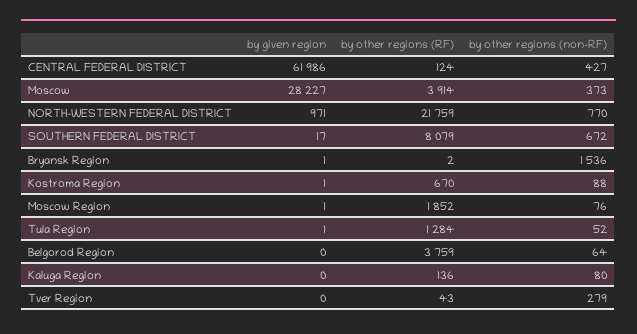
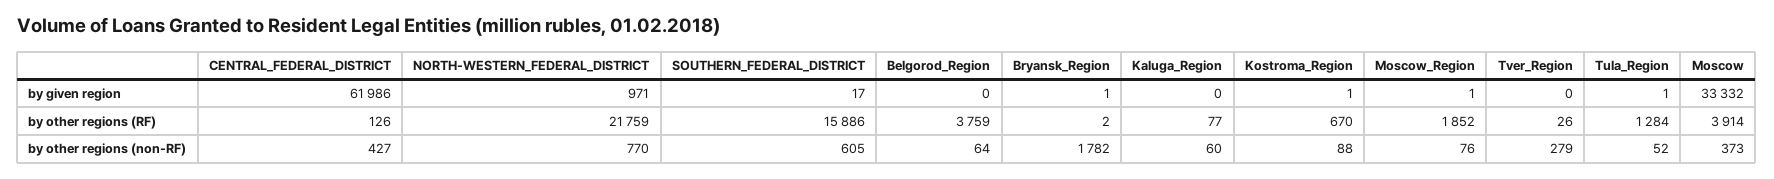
  {
    "by given region": {
      "CENTRAL FEDERAL DISTRICT": 61986,
-     "Moscow": 28227,
+     "Moscow": 33332,
      "NORTH-WESTERN FEDERAL DISTRICT": 971,
      "SOUTHERN FEDERAL DISTRICT": 17,
      "Bryansk Region": 1,
      "Kostroma Region": 1,
      "Moscow Region": 1,
      "Tula Region": 1,
      "Belgorod Region": 0,
      "Kaluga Region": 0,
      "Tver Region": 0
    },
    "by other regions (RF)": {
-     "CENTRAL FEDERAL DISTRICT": 124,
+     "CENTRAL FEDERAL DISTRICT": 126,
      "Moscow": 3914,
      "NORTH-WESTERN FEDERAL DISTRICT": 21759,
-     "SOUTHERN FEDERAL DISTRICT": 8079,
+     "SOUTHERN FEDERAL DISTRICT": 15886,
      "Bryansk Region": 2,
      "Kostroma Region": 670,
      "Moscow Region": 1852,
      "Tula Region": 1284,
      "Belgorod Region": 3759,
-     "Kaluga Region": 136,
+     "Kaluga Region": 77,
-     "Tver Region": 43
+     "Tver Region": 26
    },
    "by other regions (non-RF)": {
      "CENTRAL FEDERAL DISTRICT": 427,
      "Moscow": 373,
      "NORTH-WESTERN FEDERAL DISTRICT": 770,
-     "SOUTHERN FEDERAL DISTRICT": 672,
+     "SOUTHERN FEDERAL DISTRICT": 605,
-     "Bryansk Region": 1536,
+     "Bryansk Region": 1782,
      "Kostroma Region": 88,
      "Moscow Region": 76,
      "Tula Region": 52,
      "Belgorod Region": 64,
-     "Kaluga Region": 80,
+     "Kaluga Region": 60,
      "Tver Region": 279
    }
  }

